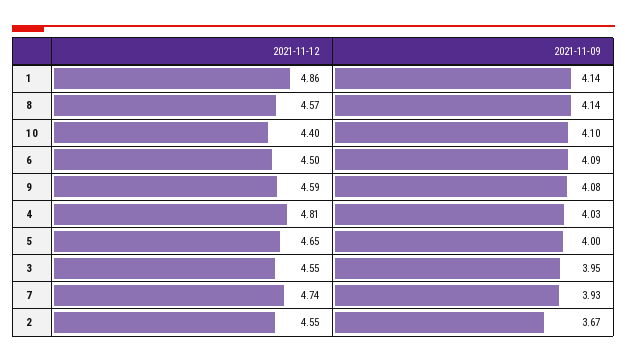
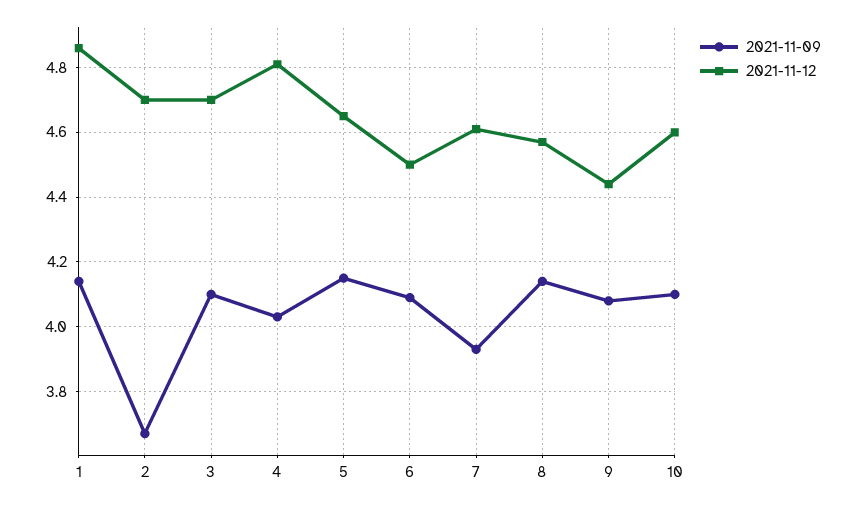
  {
    "2021-11-12": {
      "1": 4.86,
      "8": 4.57,
-     "10": 4.4,
+     "10": 4.6,
      "6": 4.5,
-     "9": 4.59,
+     "9": 4.45,
      "4": 4.81,
      "5": 4.65,
-     "3": 4.55,
+     "3": 4.7,
-     "7": 4.74,
+     "7": 4.6,
-     "2": 4.55
+     "2": 4.7
    },
    "2021-11-09": {
      "1": 4.14,
      "8": 4.14,
      "10": 4.1,
      "6": 4.09,
      "9": 4.08,
      "4": 4.03,
-     "5": 4,
+     "5": 4.15,
-     "3": 3.95,
+     "3": 4.1,
      "7": 3.93,
      "2": 3.67
    }
  }

